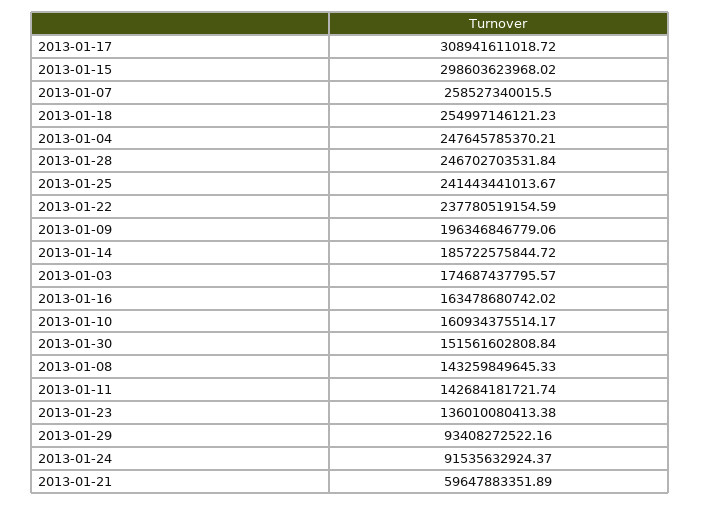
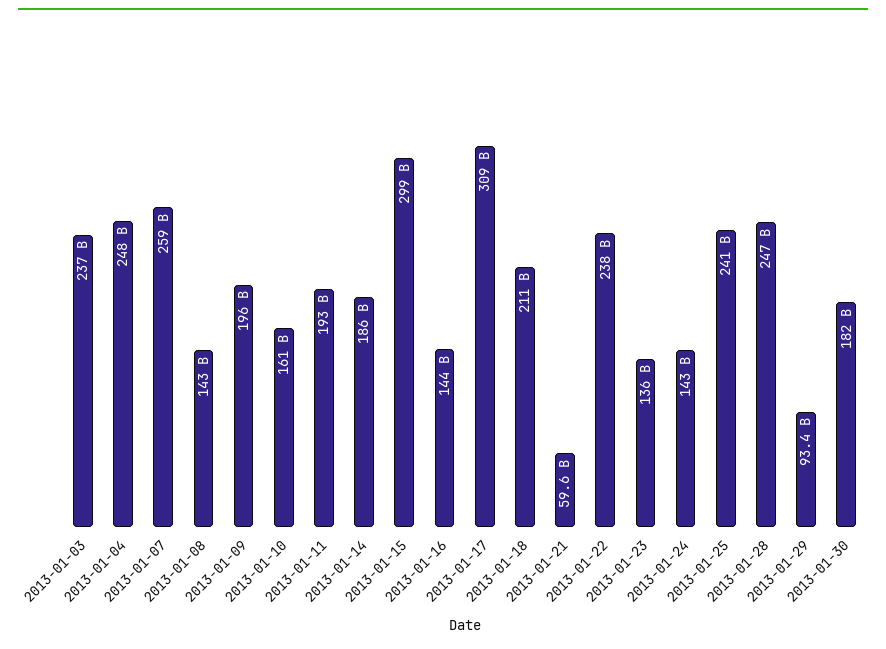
  {
    "2013-01-17": 308941611018.72,
    "2013-01-15": 298603623968.02,
    "2013-01-07": 258527340015.5,
-   "2013-01-18": 254997146121.23,
+   "2013-01-18": 211000000000,
    "2013-01-04": 247645785370.21,
    "2013-01-28": 246702703531.84,
    "2013-01-25": 241443441013.67,
    "2013-01-22": 237780519154.59,
    "2013-01-09": 196346846779.06,
    "2013-01-14": 185722575844.72,
-   "2013-01-03": 174687437795.57,
+   "2013-01-03": 237000000000,
-   "2013-01-16": 163478680742.02,
+   "2013-01-16": 144000000000,
    "2013-01-10": 160934375514.17,
-   "2013-01-30": 151561602808.84,
+   "2013-01-30": 182000000000,
    "2013-01-08": 143259849645.33,
-   "2013-01-11": 142684181721.74,
+   "2013-01-11": 193000000000,
    "2013-01-23": 136010080413.38,
    "2013-01-29": 93408272522.16,
-   "2013-01-24": 91535632924.37,
+   "2013-01-24": 143000000000,
    "2013-01-21": 59647883351.89
  }

